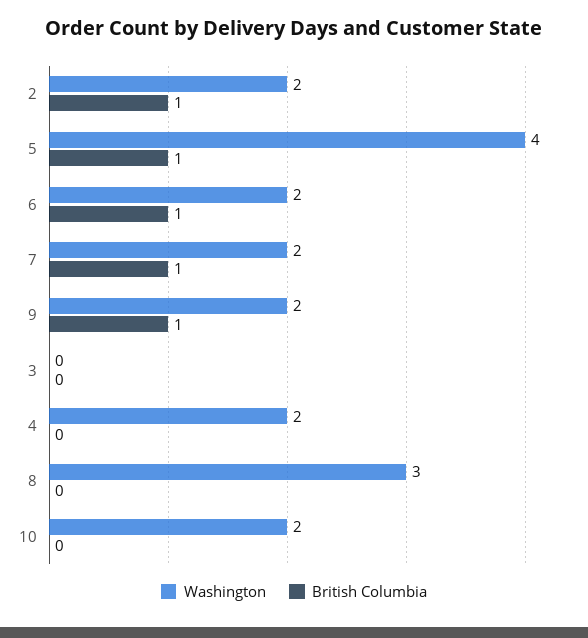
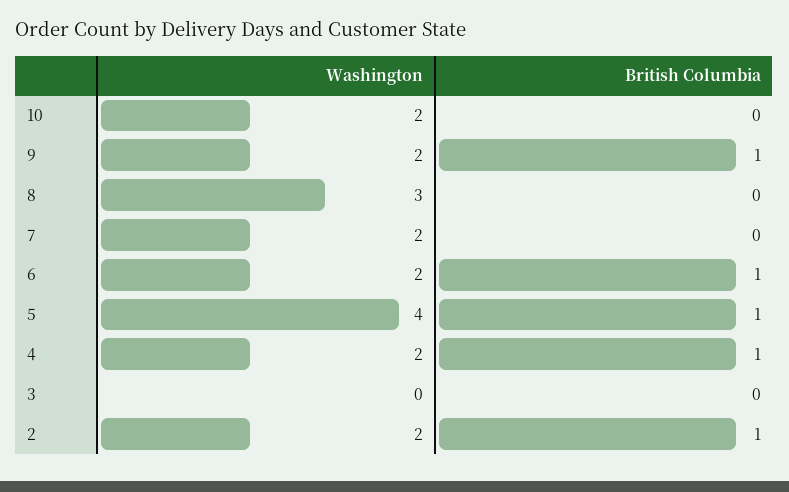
  {
    "Washington": {
      "2": 2,
      "5": 4,
      "6": 2,
      "7": 2,
      "9": 2,
      "3": 0,
      "4": 2,
      "8": 3,
      "10": 2
    },
    "British Columbia": {
      "2": 1,
      "5": 1,
      "6": 1,
-     "7": 1,
+     "7": 0,
      "9": 1,
      "3": 0,
-     "4": 0,
+     "4": 1,
      "8": 0,
      "10": 0
    }
  }

